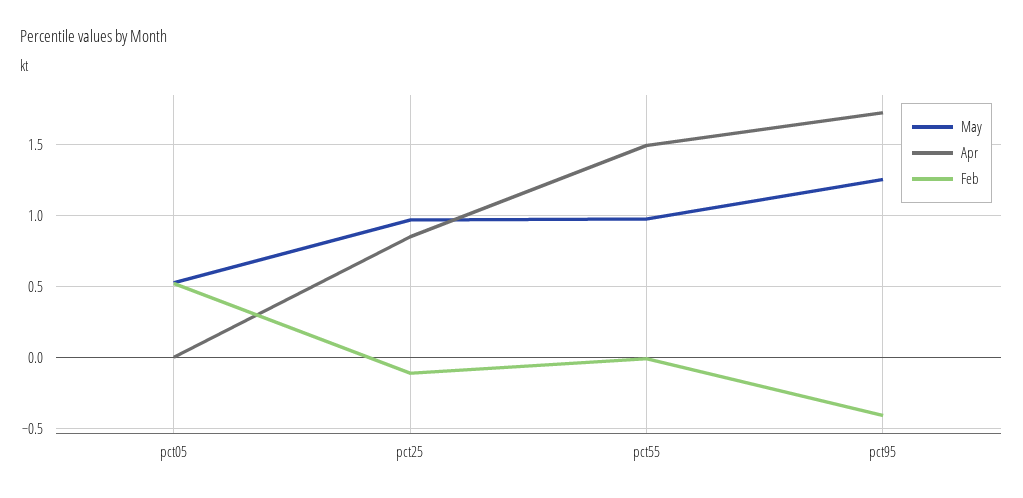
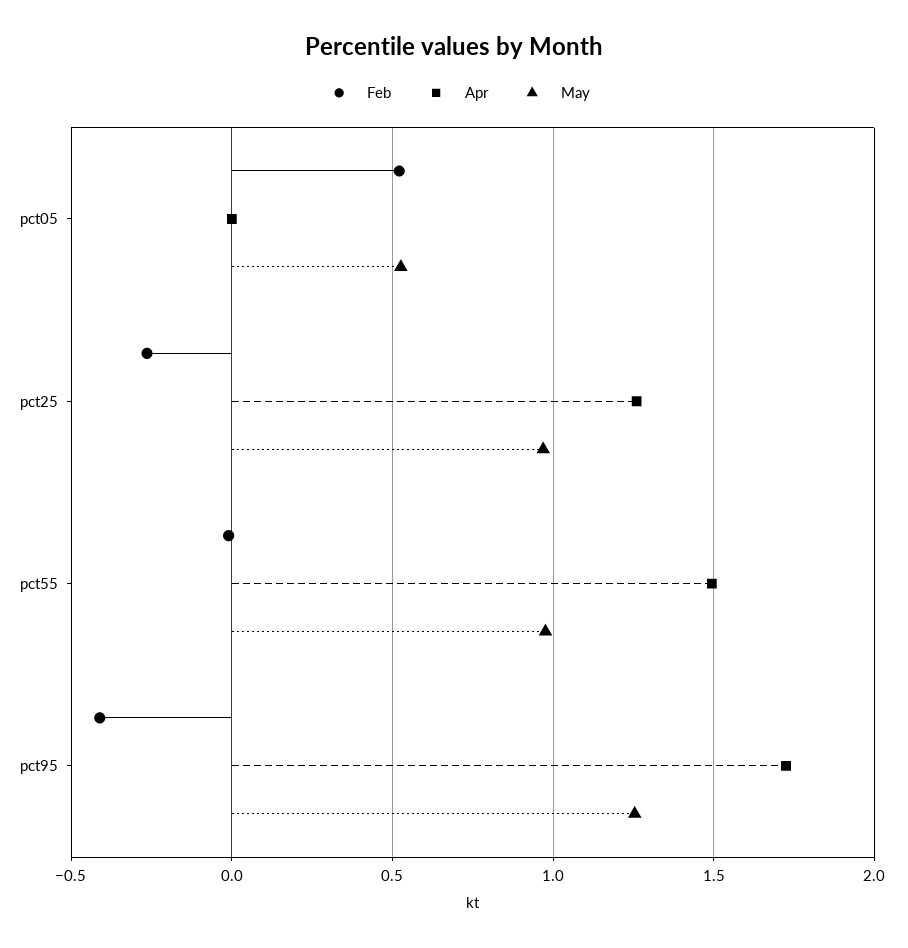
  {
    "May": {
      "pct05": 0.55,
      "pct25": 0.95,
      "pct55": 1,
      "pct95": 1.25
    },
    "Apr": {
      "pct05": 0,
-     "pct25": 0.85,
+     "pct25": 1.25,
      "pct55": 1.5,
      "pct95": 1.75
    },
    "Feb": {
      "pct05": 0.5,
-     "pct25": -0.1,
+     "pct25": -0.25,
      "pct55": 0,
      "pct95": -0.4
    }
  }

